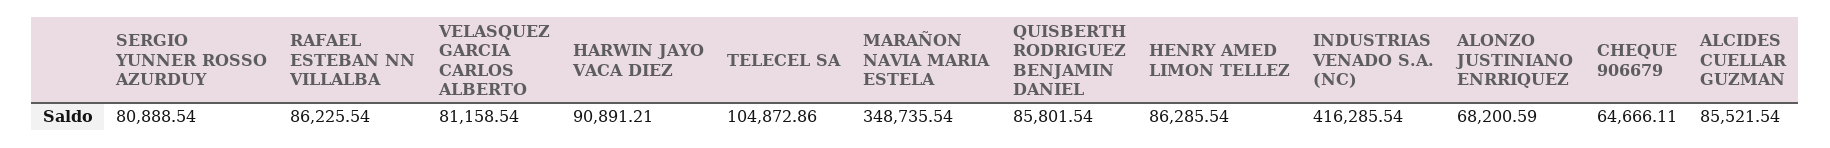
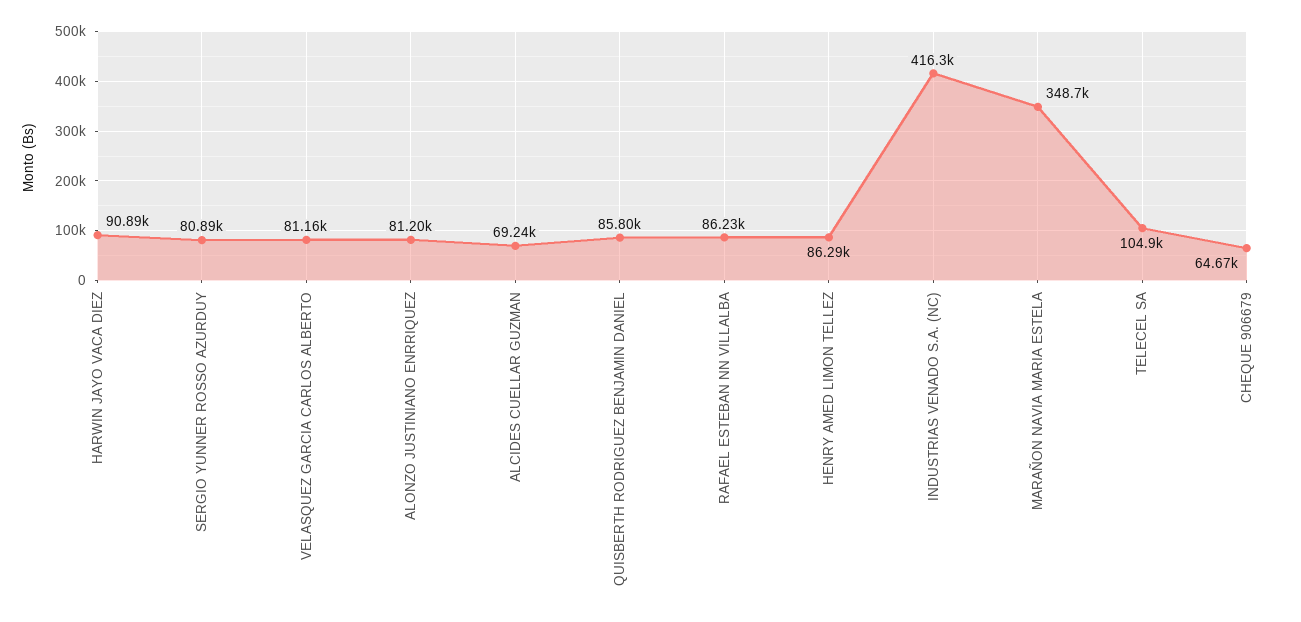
  {
    "SERGIO YUNNER ROSSO AZURDUY": 80888.54,
    "RAFAEL ESTEBAN NN VILLALBA": 86225.54,
    "VELASQUEZ GARCIA CARLOS ALBERTO": 81158.54,
    "HARWIN JAYO VACA DIEZ": 90891.21,
    "TELECEL SA": 104872.86,
    "MARAÑON NAVIA MARIA ESTELA": 348735.54,
    "QUISBERTH RODRIGUEZ BENJAMIN DANIEL": 85801.54,
    "HENRY AMED LIMON TELLEZ": 86285.54,
    "INDUSTRIAS VENADO S.A. (NC)": 416285.54,
-   "ALONZO JUSTINIANO ENRRIQUEZ": 68200.59,
+   "ALONZO JUSTINIANO ENRRIQUEZ": 81200,
    "CHEQUE 906679": 64666.11,
-   "ALCIDES CUELLAR GUZMAN": 85521.54
+   "ALCIDES CUELLAR GUZMAN": 69240
  }

